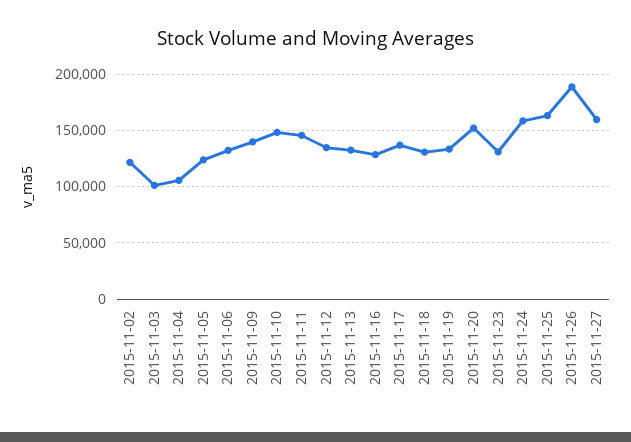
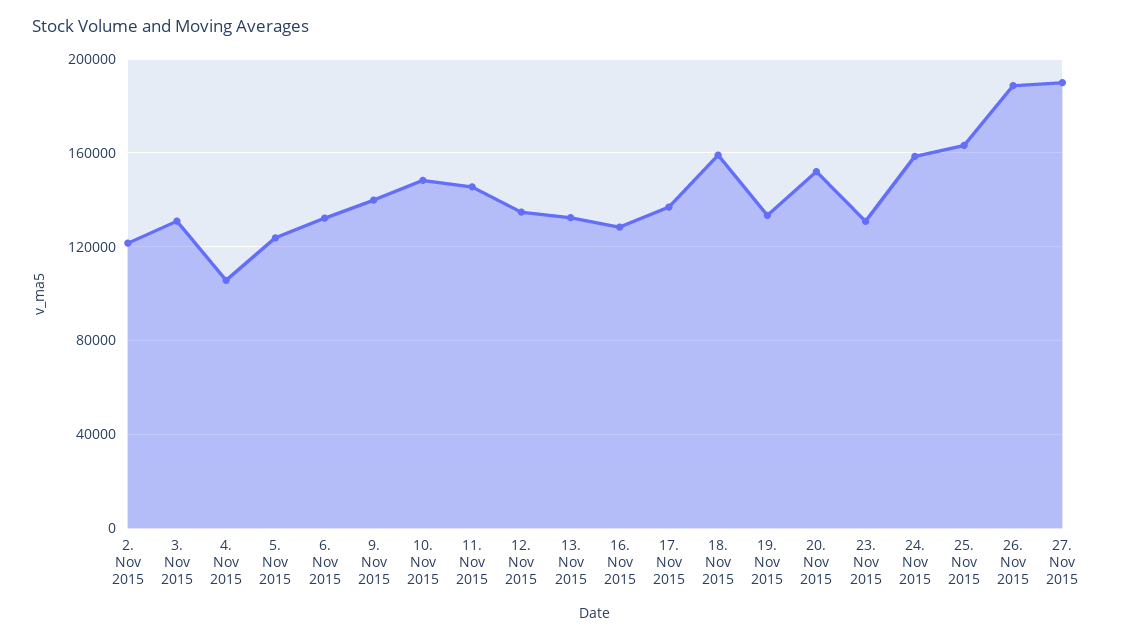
  {
    "2015-11-02": 120000,
-   "2015-11-03": 100000,
+   "2015-11-03": 130000,
    "2015-11-04": 105000,
    "2015-11-05": 125000,
    "2015-11-06": 130000,
    "2015-11-09": 140000,
    "2015-11-10": 150000,
    "2015-11-11": 145000,
    "2015-11-12": 135000,
    "2015-11-13": 130000,
    "2015-11-16": 130000,
    "2015-11-17": 135000,
-   "2015-11-18": 130000,
+   "2015-11-18": 160000,
    "2015-11-19": 135000,
    "2015-11-20": 150000,
    "2015-11-23": 130000,
    "2015-11-24": 160000,
    "2015-11-25": 165000,
    "2015-11-26": 190000,
-   "2015-11-27": 160000
+   "2015-11-27": 190000
  }

